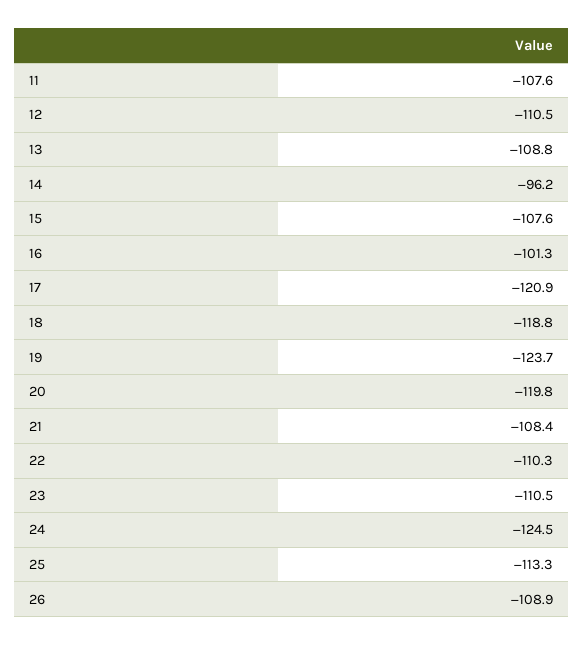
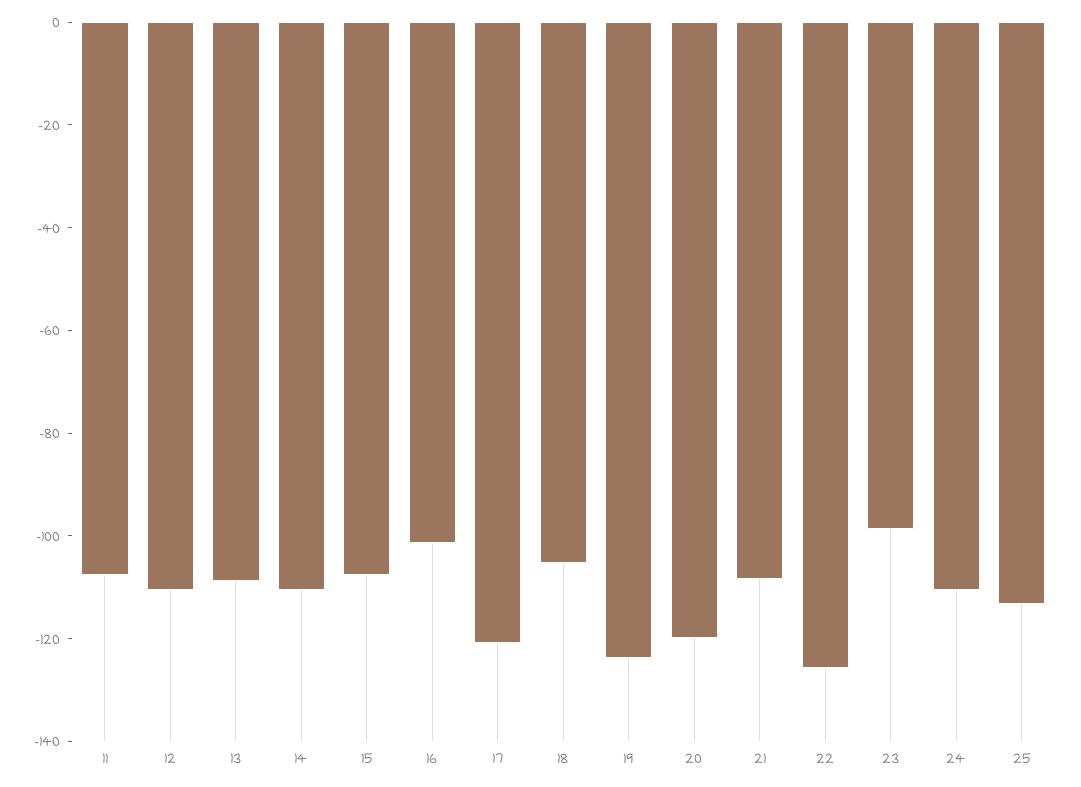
  {
    "11": -107.6,
    "12": -110.5,
    "13": -108.8,
-   "14": -96.2,
+   "14": -110,
    "15": -107.6,
    "16": -101.3,
    "17": -120.9,
-   "18": -118.8,
+   "18": -105,
    "19": -123.7,
    "20": -119.8,
    "21": -108.4,
-   "22": -110.3,
+   "22": -125,
-   "23": -110.5,
+   "23": -100,
-   "24": -124.5,
+   "24": -110,
-   "25": -113.3,
+   "25": -113.3
-   "26": -108.9
  }

